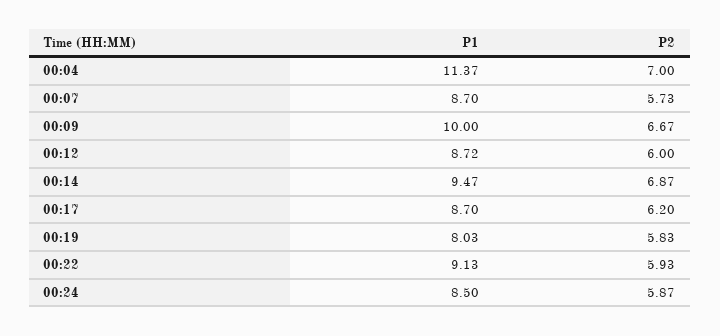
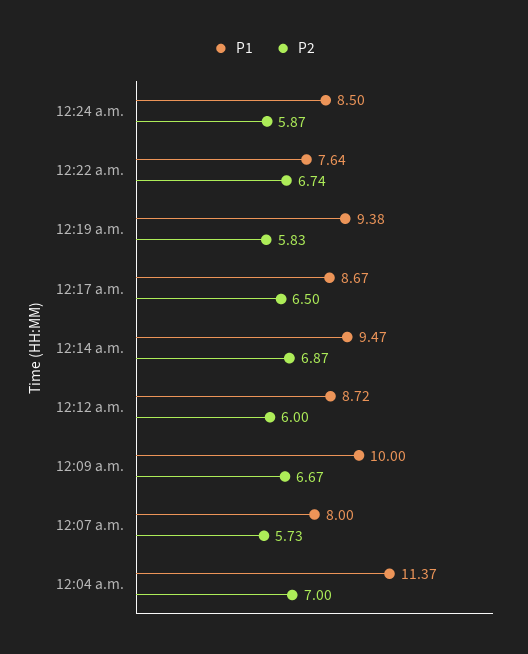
  {
    "P1": {
      "00:04": 11.37,
-     "00:07": 8.7,
+     "00:07": 8,
      "00:09": 10,
      "00:12": 8.72,
      "00:14": 9.47,
-     "00:17": 8.7,
+     "00:17": 8.67,
-     "00:19": 8.03,
+     "00:19": 9.38,
-     "00:22": 9.13,
+     "00:22": 7.64,
      "00:24": 8.5
    },
    "P2": {
      "00:04": 7,
      "00:07": 5.73,
      "00:09": 6.67,
      "00:12": 6,
      "00:14": 6.87,
-     "00:17": 6.2,
+     "00:17": 6.5,
      "00:19": 5.83,
-     "00:22": 5.93,
+     "00:22": 6.74,
      "00:24": 5.87
    }
  }

